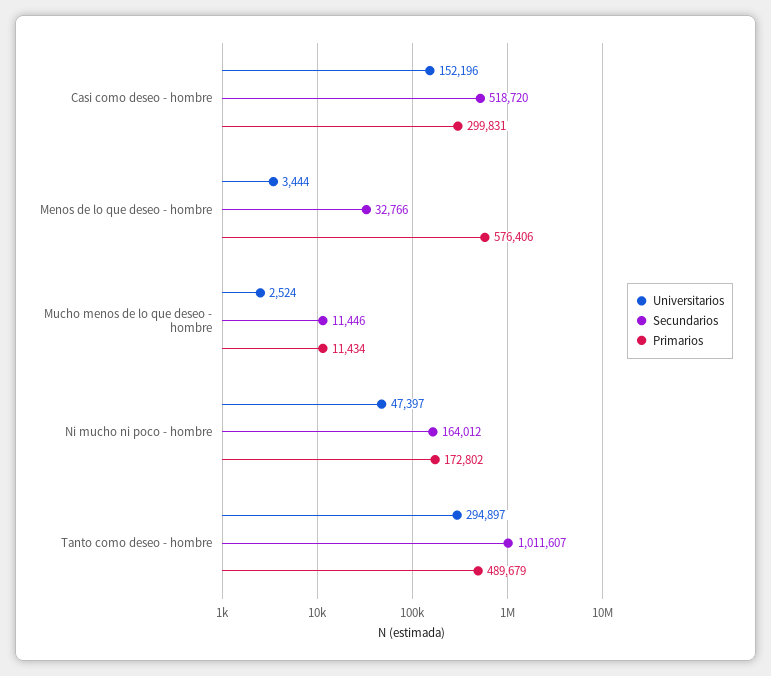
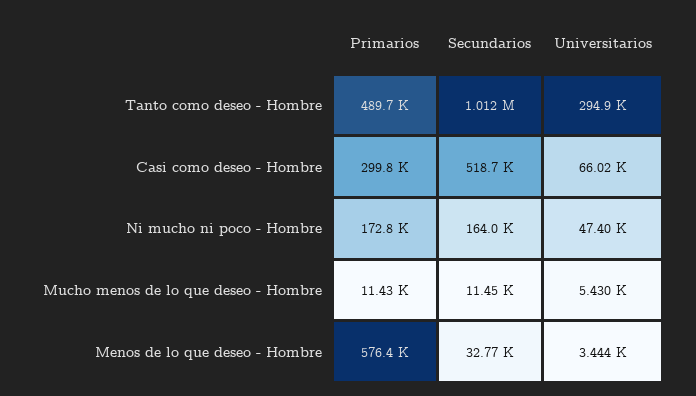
  {
    "Universitarios": {
-     "Casi como deseo - hombre": 152196,
+     "Casi como deseo - hombre": 66020,
      "Menos de lo que deseo - hombre": 3444,
-     "Mucho menos de lo que deseo - hombre": 2524,
+     "Mucho menos de lo que deseo - hombre": 5430,
      "Ni mucho ni poco - hombre": 47397,
      "Tanto como deseo - hombre": 294897
    },
    "Secundarios": {
      "Casi como deseo - hombre": 518720,
      "Menos de lo que deseo - hombre": 32766,
      "Mucho menos de lo que deseo - hombre": 11446,
      "Ni mucho ni poco - hombre": 164012,
      "Tanto como deseo - hombre": 1011607
    },
    "Primarios": {
      "Casi como deseo - hombre": 299831,
      "Menos de lo que deseo - hombre": 576406,
      "Mucho menos de lo que deseo - hombre": 11434,
      "Ni mucho ni poco - hombre": 172802,
      "Tanto como deseo - hombre": 489679
    }
  }

